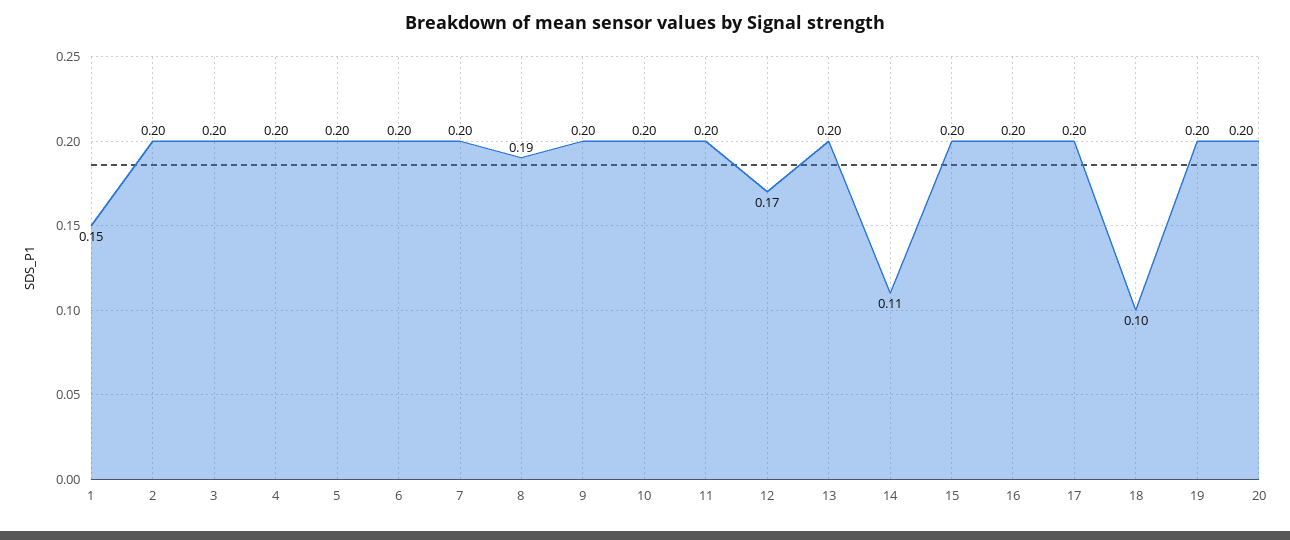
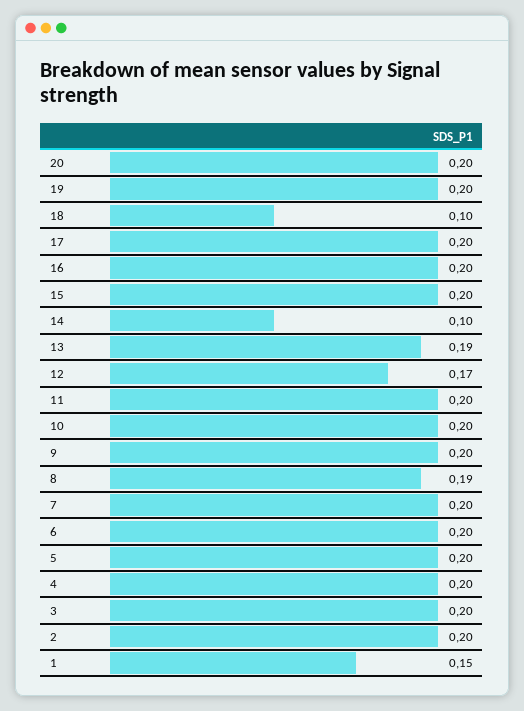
  {
    "1": 0.15,
    "2": 0.2,
    "3": 0.2,
    "4": 0.2,
    "5": 0.2,
    "6": 0.2,
    "7": 0.2,
    "8": 0.19,
    "9": 0.2,
    "10": 0.2,
    "11": 0.2,
    "12": 0.17,
-   "13": 0.2,
+   "13": 0.19,
-   "14": 0.11,
+   "14": 0.1,
    "15": 0.2,
    "16": 0.2,
    "17": 0.2,
    "18": 0.1,
    "19": 0.2,
    "20": 0.2
  }

